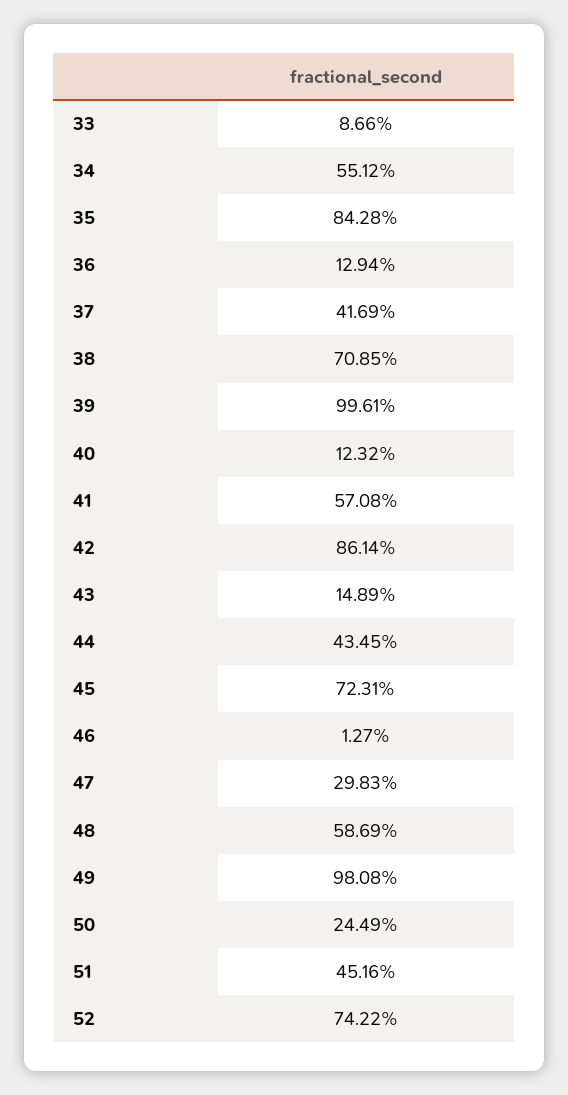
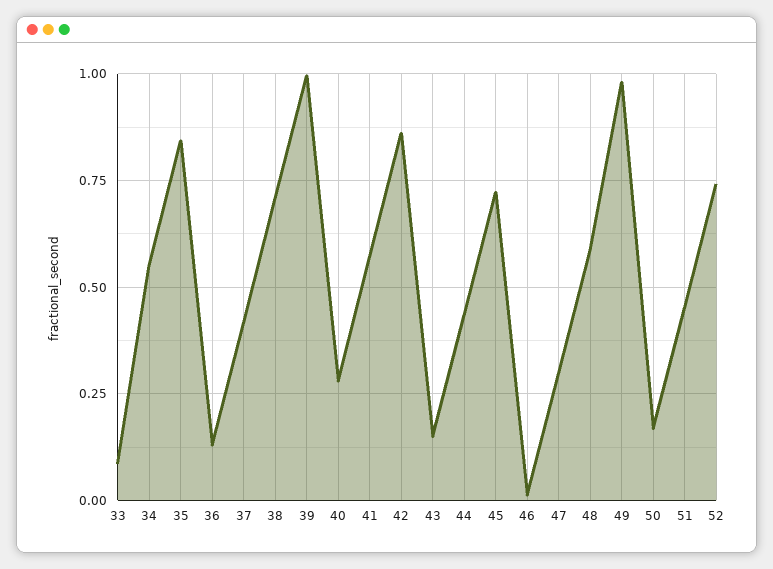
  {
    "33": 0.0866,
    "34": 0.5512,
    "35": 0.8428,
    "36": 0.1294,
    "37": 0.4169,
    "38": 0.7085,
    "39": 0.9961,
-   "40": 0.1232,
+   "40": 0.275,
    "41": 0.5708,
    "42": 0.8614,
    "43": 0.1489,
    "44": 0.4345,
    "45": 0.7231,
    "46": 0.0127,
    "47": 0.2983,
    "48": 0.5869,
    "49": 0.9808,
-   "50": 0.2449,
+   "50": 0.175,
    "51": 0.4516,
    "52": 0.7422
  }

